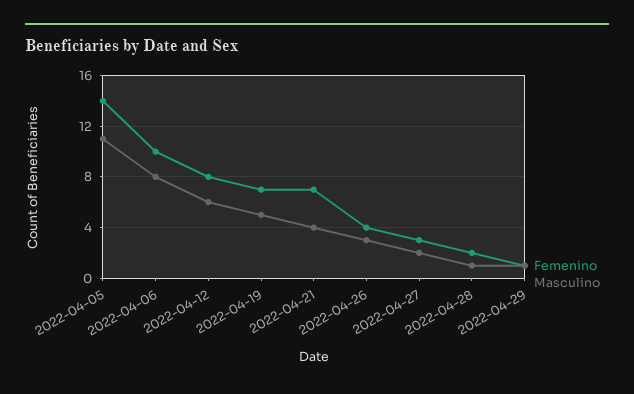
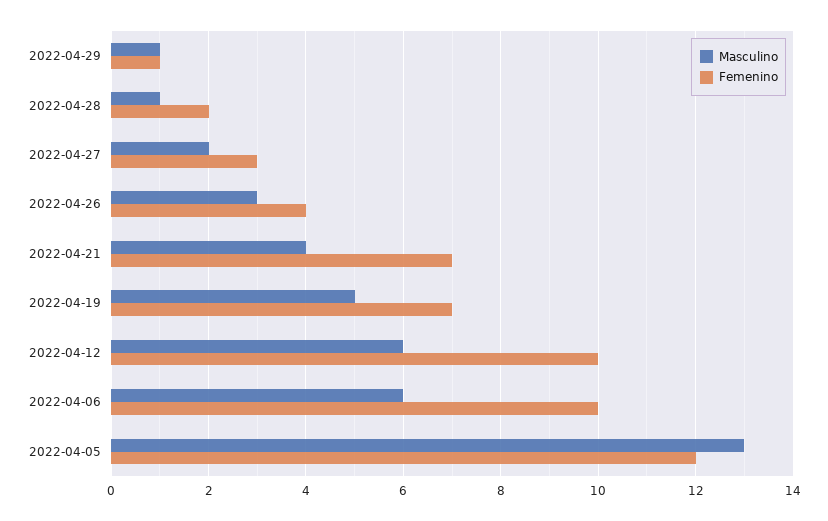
  {
    "Femenino": {
-     "2022-04-05": 14,
+     "2022-04-05": 12,
      "2022-04-06": 10,
-     "2022-04-12": 8,
+     "2022-04-12": 10,
      "2022-04-19": 7,
      "2022-04-21": 7,
      "2022-04-26": 4,
      "2022-04-27": 3,
      "2022-04-28": 2,
      "2022-04-29": 1
    },
    "Masculino": {
-     "2022-04-05": 11,
+     "2022-04-05": 13,
-     "2022-04-06": 8,
+     "2022-04-06": 6,
      "2022-04-12": 6,
      "2022-04-19": 5,
      "2022-04-21": 4,
      "2022-04-26": 3,
      "2022-04-27": 2,
      "2022-04-28": 1,
      "2022-04-29": 1
    }
  }

